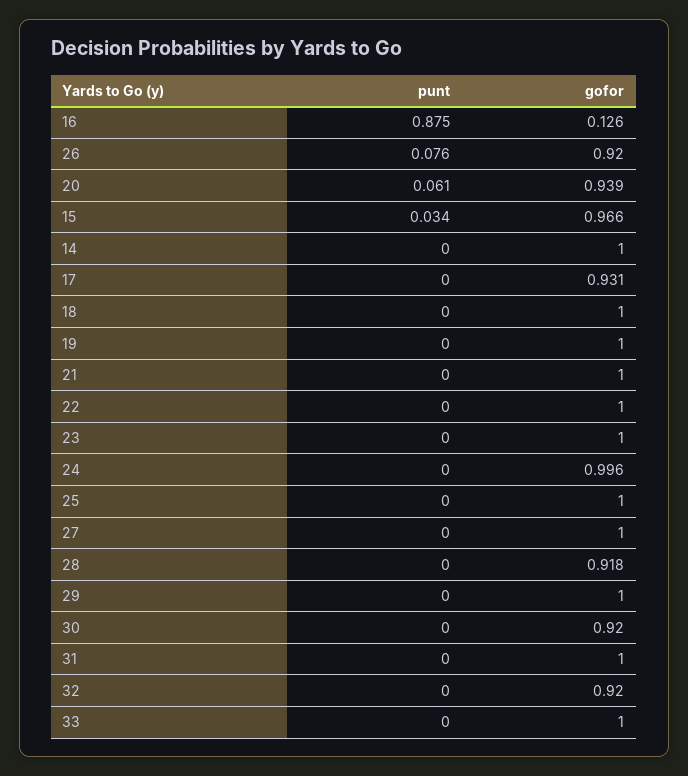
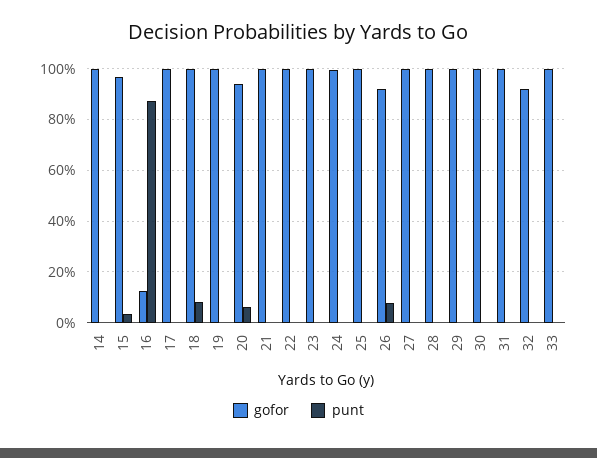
  {
    "punt": {
      "16": 0.875,
      "26": 0.076,
      "20": 0.061,
      "15": 0.034,
      "14": 0,
      "17": 0,
-     "18": 0,
+     "18": 0.075,
      "19": 0,
      "21": 0,
      "22": 0,
      "23": 0,
      "24": 0,
      "25": 0,
      "27": 0,
      "28": 0,
      "29": 0,
      "30": 0,
      "31": 0,
      "32": 0,
      "33": 0
    },
    "gofor": {
      "16": 0.126,
      "26": 0.92,
      "20": 0.939,
      "15": 0.966,
      "14": 1,
-     "17": 0.931,
+     "17": 1,
      "18": 1,
      "19": 1,
      "21": 1,
      "22": 1,
      "23": 1,
      "24": 0.996,
      "25": 1,
      "27": 1,
-     "28": 0.918,
+     "28": 1,
      "29": 1,
-     "30": 0.92,
+     "30": 1,
      "31": 1,
      "32": 0.92,
      "33": 1
    }
  }

